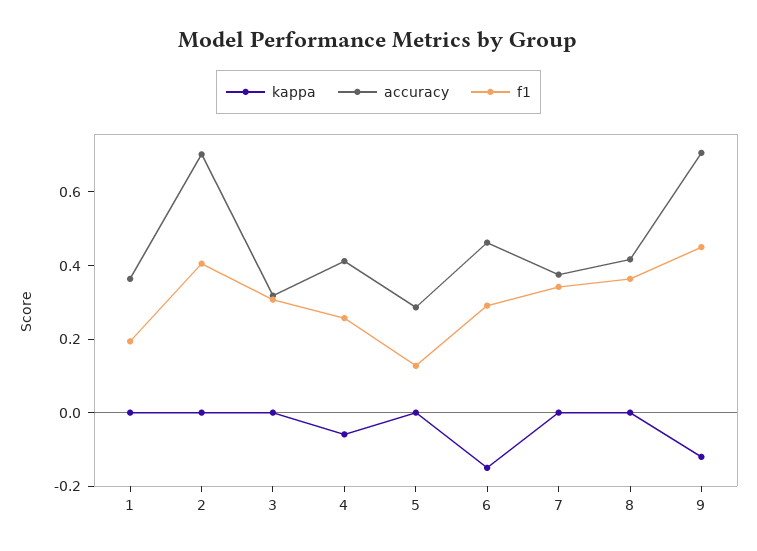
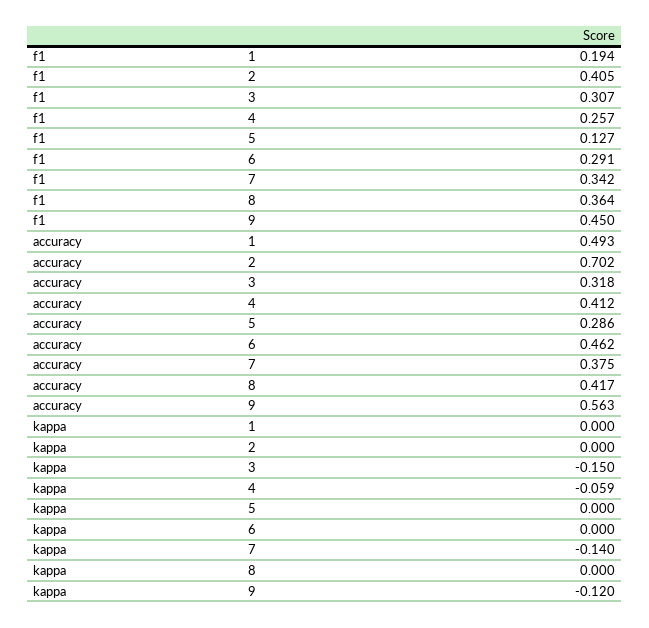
  {
    "kappa": {
      "1": 0,
      "2": 0,
-     "3": 0,
+     "3": -0.15,
      "4": -0.059,
      "5": 0,
-     "6": -0.15,
+     "6": 0,
-     "7": 0,
+     "7": -0.14,
      "8": 0,
      "9": -0.12
    },
    "accuracy": {
-     "1": 0.35,
+     "1": 0.493,
      "2": 0.702,
      "3": 0.318,
      "4": 0.412,
      "5": 0.286,
      "6": 0.462,
      "7": 0.375,
      "8": 0.417,
-     "9": 0.7
+     "9": 0.563
    },
    "f1": {
      "1": 0.194,
      "2": 0.405,
      "3": 0.307,
      "4": 0.257,
      "5": 0.127,
      "6": 0.291,
      "7": 0.342,
      "8": 0.364,
      "9": 0.45
    }
  }

